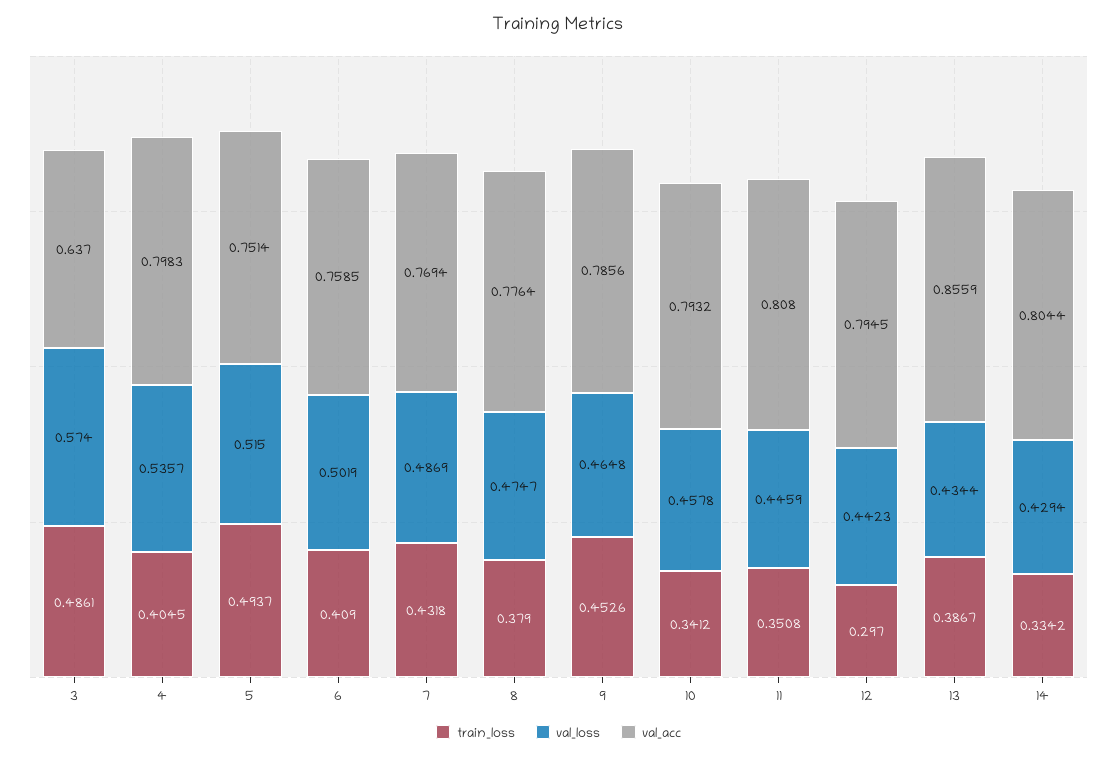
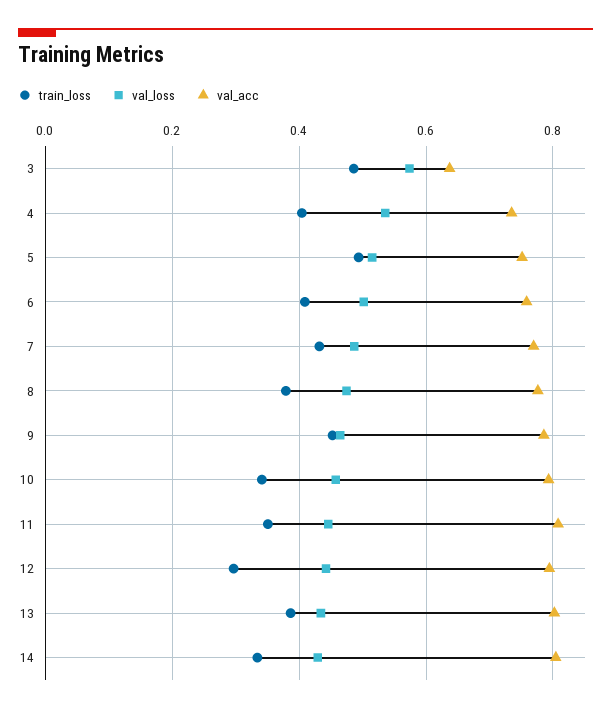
  {
    "train_loss": {
      "3": 0.4861,
      "4": 0.4045,
      "5": 0.4937,
      "6": 0.409,
      "7": 0.4318,
      "8": 0.379,
      "9": 0.4526,
      "10": 0.3412,
      "11": 0.3508,
      "12": 0.297,
      "13": 0.3867,
      "14": 0.3342
    },
    "val_loss": {
      "3": 0.574,
      "4": 0.5357,
      "5": 0.515,
      "6": 0.5019,
      "7": 0.4869,
      "8": 0.4747,
      "9": 0.4648,
      "10": 0.4578,
      "11": 0.4459,
      "12": 0.4423,
      "13": 0.4344,
      "14": 0.4294
    },
    "val_acc": {
      "3": 0.637,
-     "4": 0.7983,
+     "4": 0.74,
      "5": 0.7514,
      "6": 0.7585,
      "7": 0.7694,
      "8": 0.7764,
      "9": 0.7856,
      "10": 0.7932,
      "11": 0.808,
      "12": 0.7945,
-     "13": 0.8559,
+     "13": 0.8,
      "14": 0.8044
    }
  }

